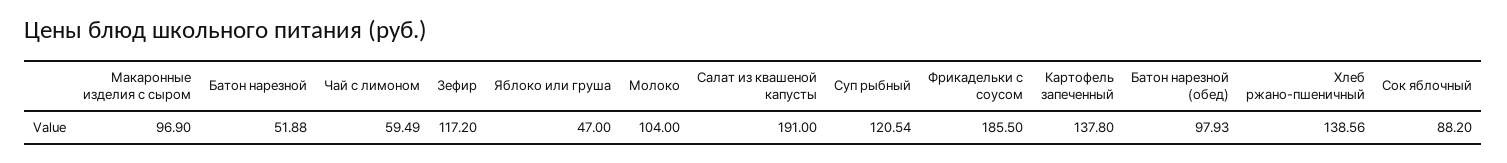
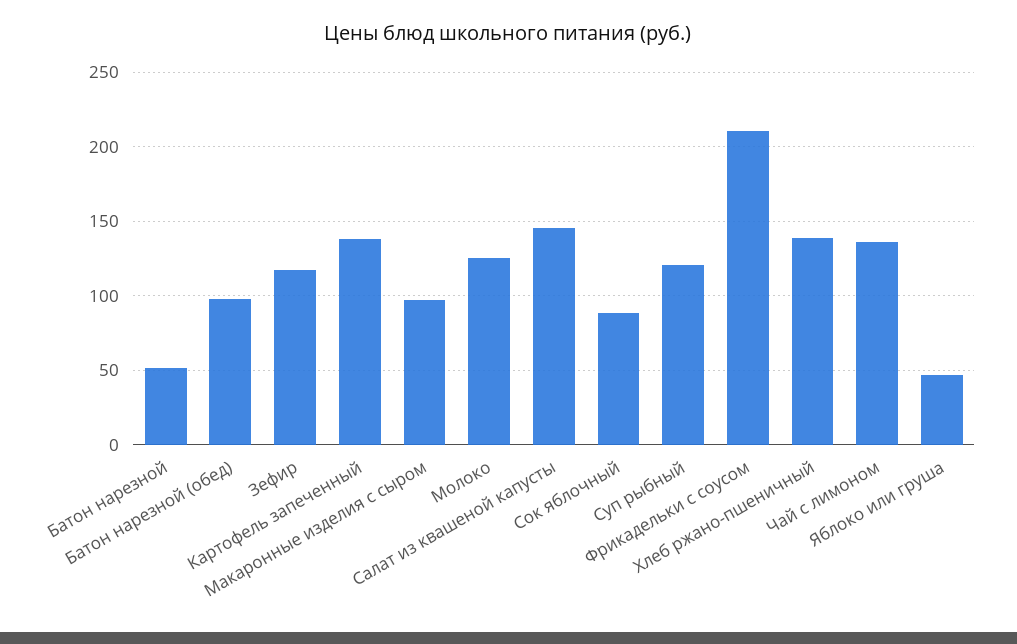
  {
    "Макаронные изделия с сыром": 96.9,
    "Батон нарезной": 51.88,
-   "Чай с лимоном": 59.49,
+   "Чай с лимоном": 135,
    "Зефир": 117.2,
    "Яблоко или груша": 47,
-   "Молоко": 104,
+   "Молоко": 125,
-   "Салат из квашеной капусты": 191,
+   "Салат из квашеной капусты": 145,
    "Суп рыбный": 120.54,
-   "Фрикадельки с соусом": 185.5,
+   "Фрикадельки с соусом": 210,
    "Картофель запеченный": 137.8,
    "Батон нарезной (обед)": 97.93,
    "Хлеб ржано-пшеничный": 138.56,
    "Сок яблочный": 88.2
  }

